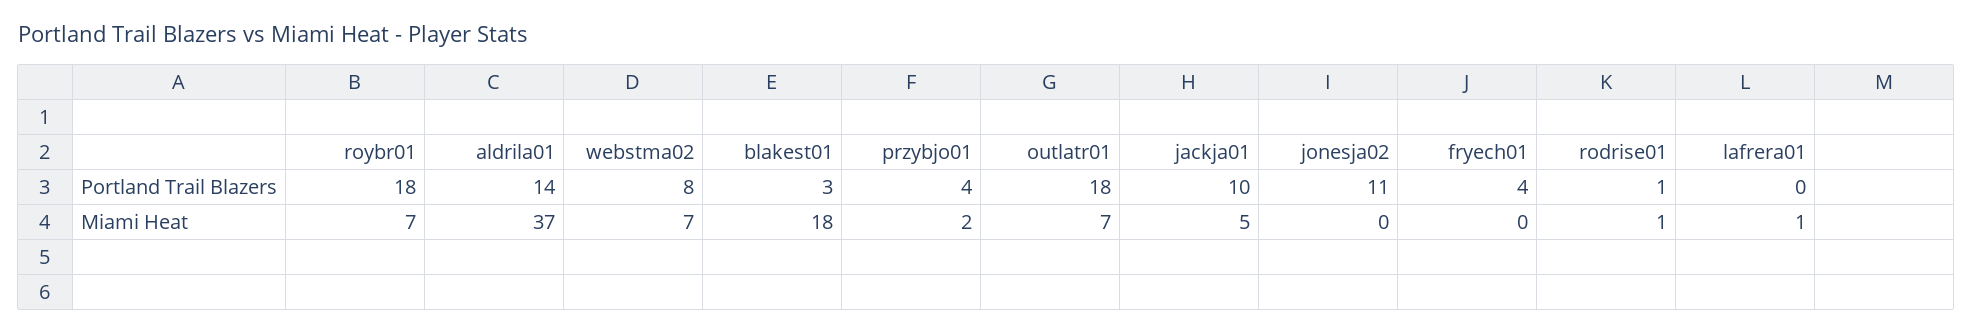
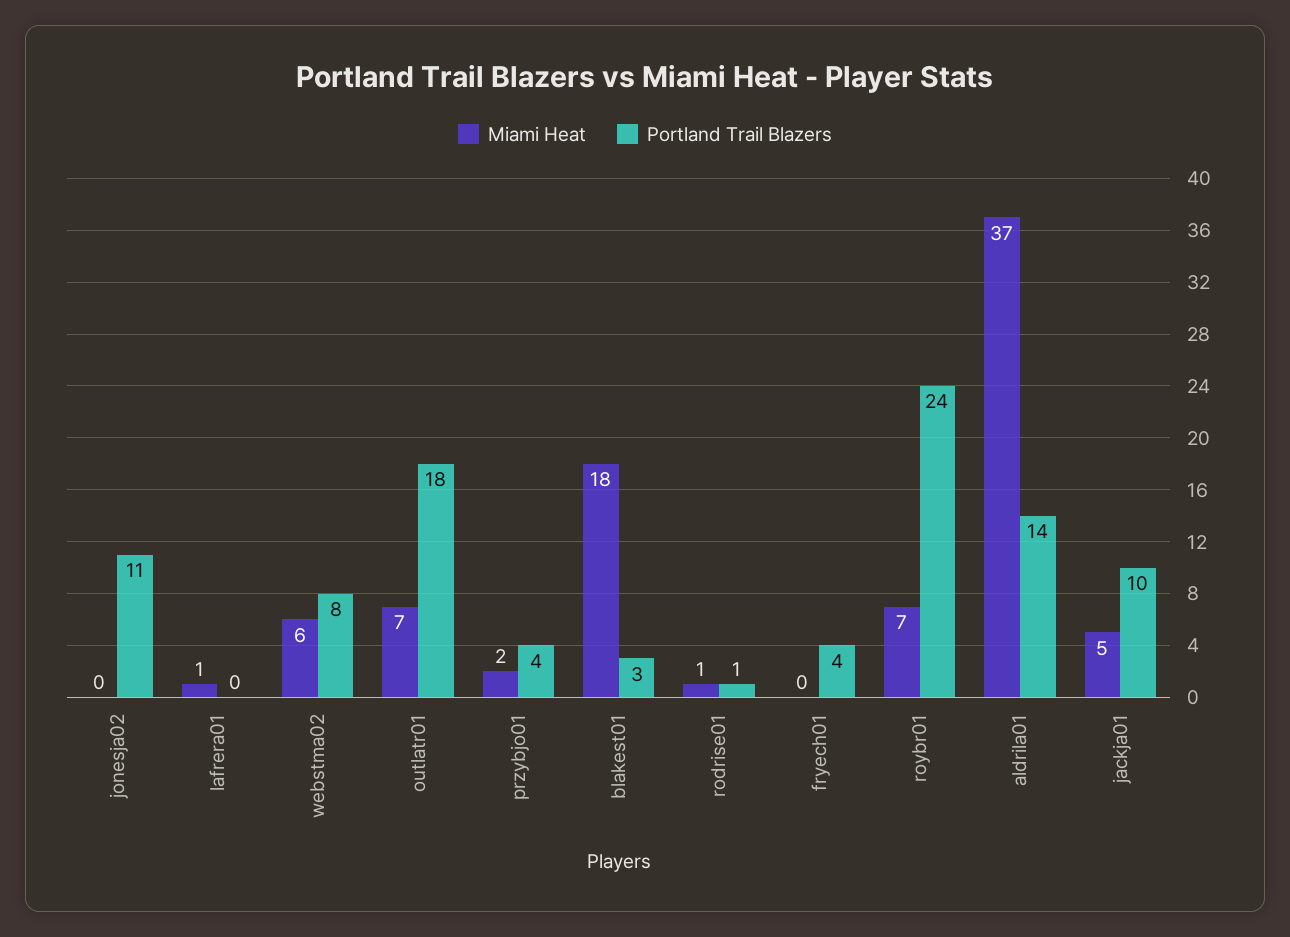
  {
    "Portland Trail Blazers": {
-     "roybr01": 18,
+     "roybr01": 24,
      "aldrila01": 14,
      "webstma02": 8,
      "blakest01": 3,
      "przybjo01": 4,
      "outlatr01": 18,
      "jackja01": 10,
      "jonesja02": 11,
      "fryech01": 4,
      "rodrise01": 1,
      "lafrera01": 0
    },
    "Miami Heat": {
      "roybr01": 7,
      "aldrila01": 37,
-     "webstma02": 7,
+     "webstma02": 6,
      "blakest01": 18,
      "przybjo01": 2,
      "outlatr01": 7,
      "jackja01": 5,
      "jonesja02": 0,
      "fryech01": 0,
      "rodrise01": 1,
      "lafrera01": 1
    }
  }

